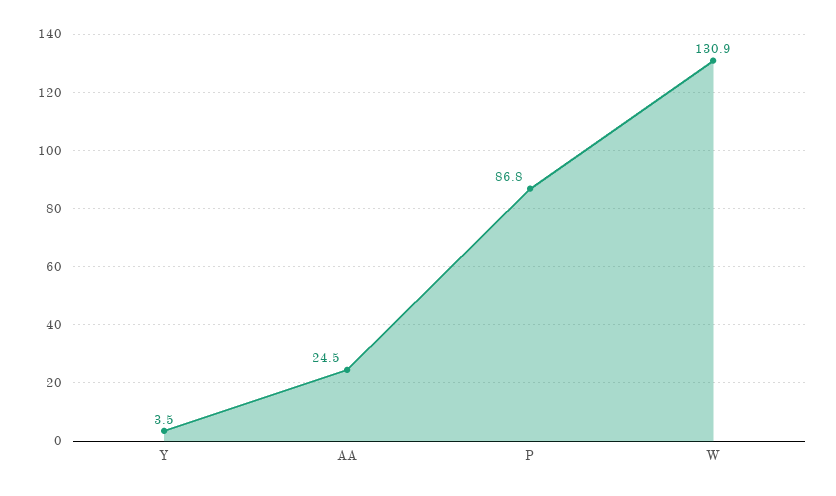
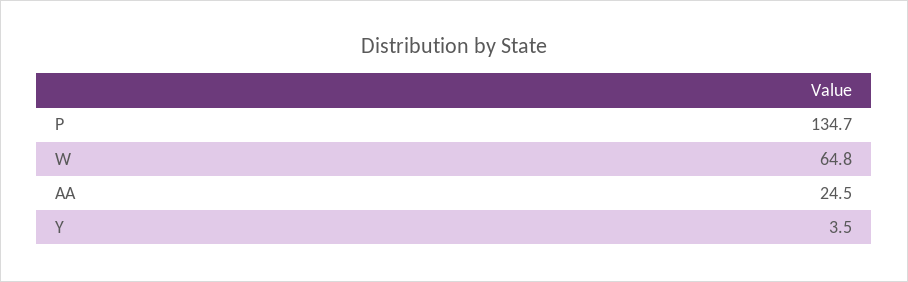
  {
    "Y": 3.5,
    "AA": 24.5,
-   "P": 86.8,
+   "P": 134.7,
-   "W": 130.9
+   "W": 64.8
  }

